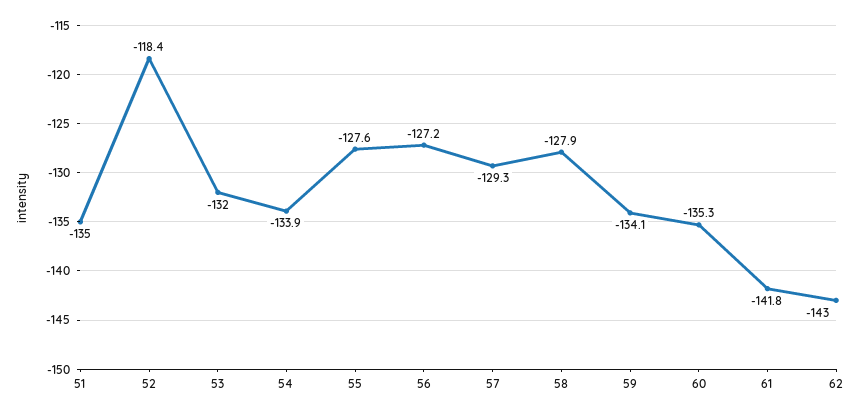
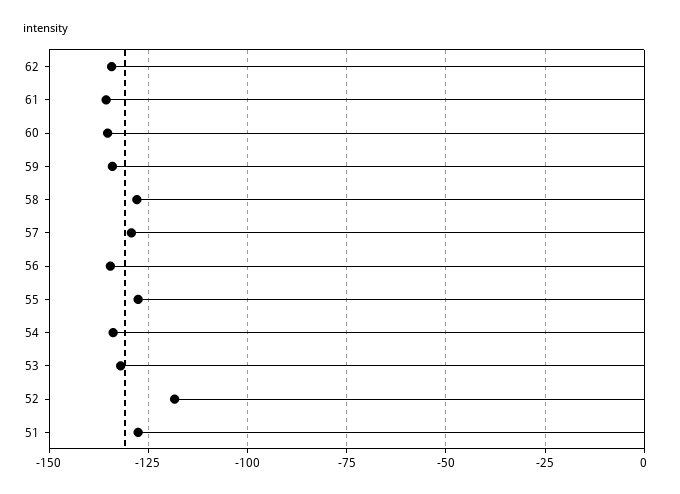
  {
-   "51": -135,
+   "51": -127.5,
    "52": -118.4,
    "53": -132,
    "54": -133.9,
    "55": -127.6,
-   "56": -127.2,
+   "56": -135,
    "57": -129.3,
    "58": -127.9,
    "59": -134.1,
    "60": -135.3,
-   "61": -141.8,
+   "61": -135,
-   "62": -143
+   "62": -135
  }

